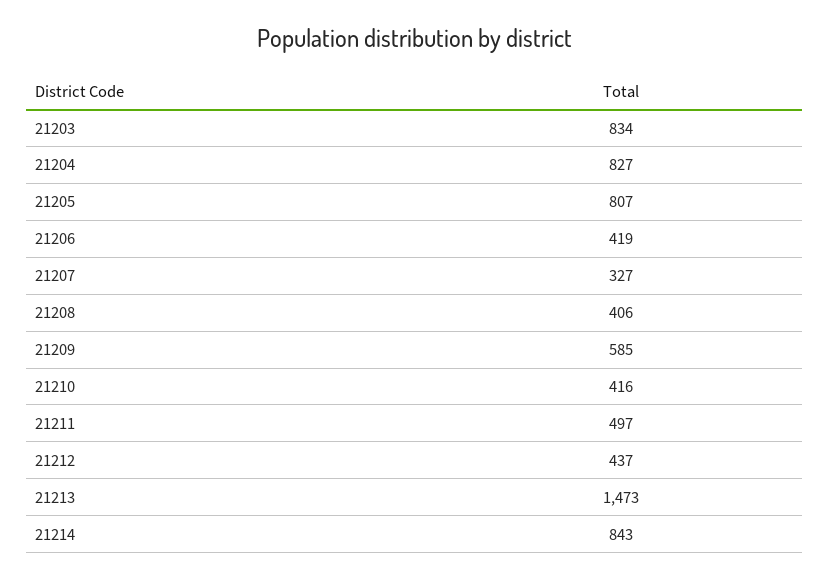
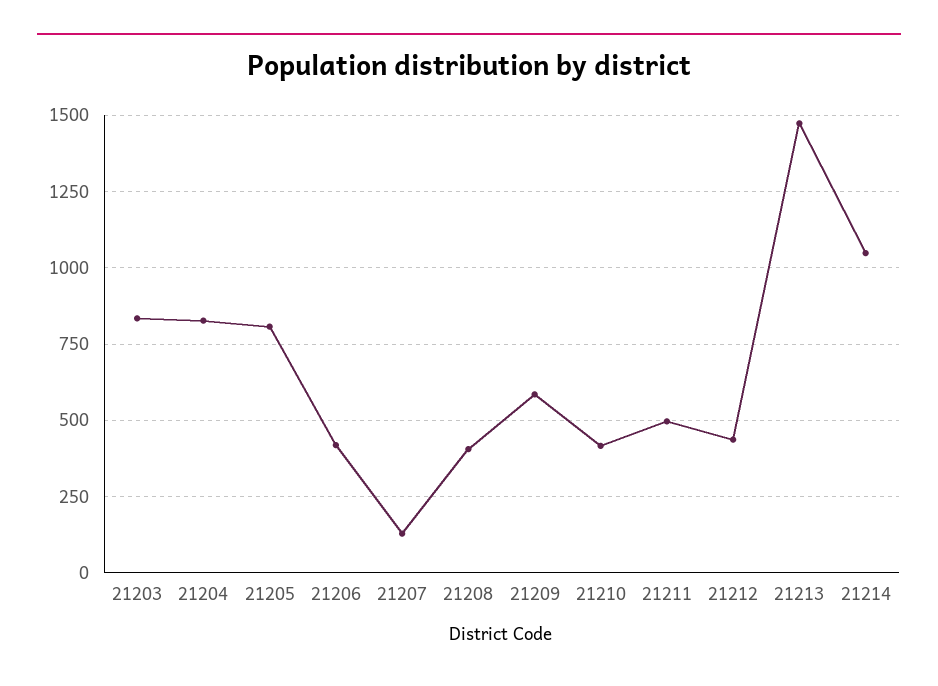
  {
    "21203": 834,
    "21204": 827,
    "21205": 807,
    "21206": 419,
-   "21207": 327,
+   "21207": 125,
    "21208": 406,
    "21209": 585,
    "21210": 416,
    "21211": 497,
    "21212": 437,
    "21213": 1473,
-   "21214": 843
+   "21214": 1050
  }

